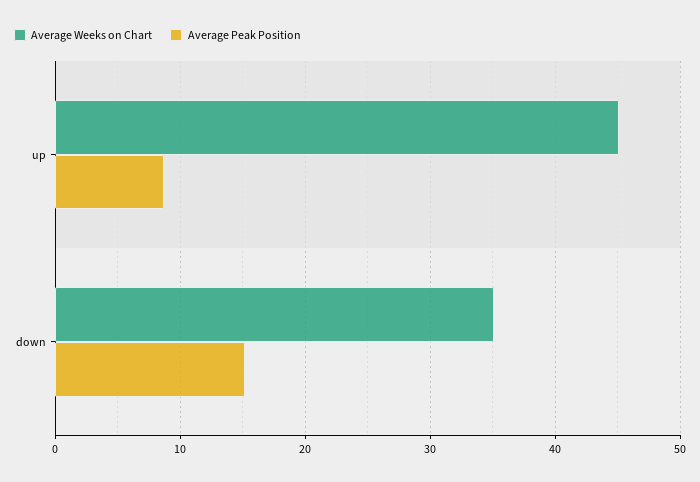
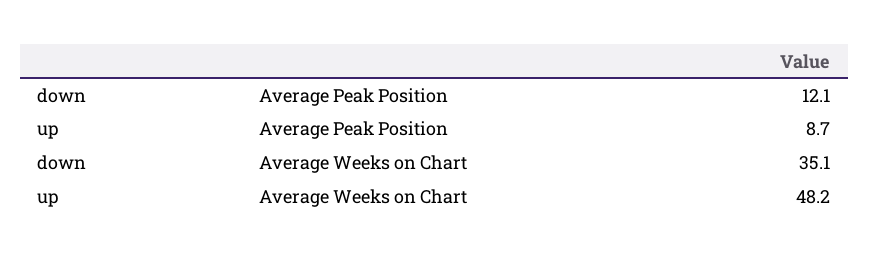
  {
    "Average Weeks on Chart": {
-     "up": 45,
+     "up": 48.2,
      "down": 35.1
    },
    "Average Peak Position": {
      "up": 8.7,
-     "down": 15
+     "down": 12.1
    }
  }

